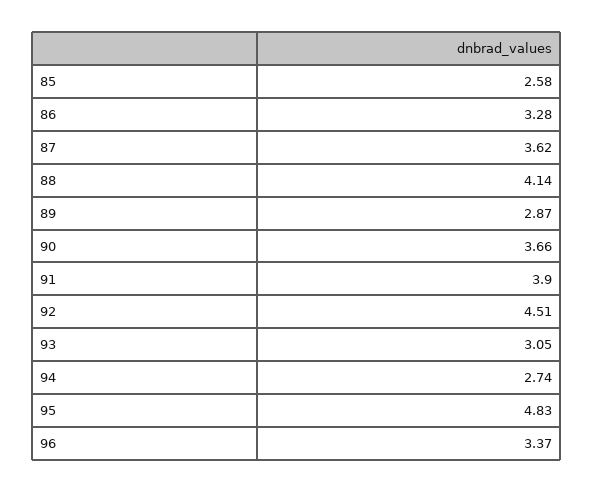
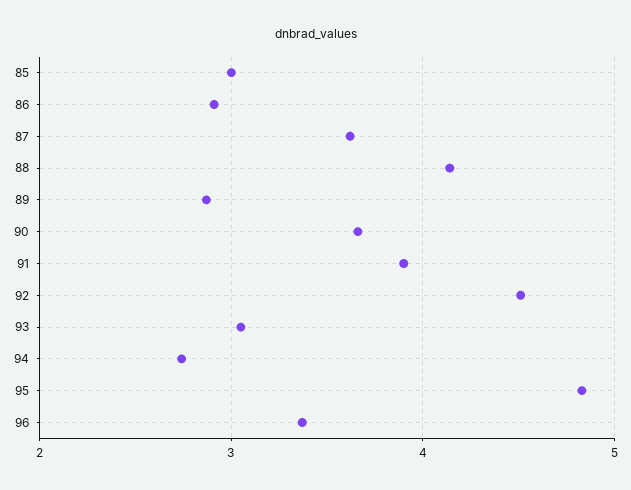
  {
-   "85": 2.58,
+   "85": 3,
-   "86": 3.28,
+   "86": 2.9,
    "87": 3.62,
    "88": 4.14,
    "89": 2.87,
    "90": 3.66,
    "91": 3.9,
    "92": 4.51,
    "93": 3.05,
    "94": 2.74,
    "95": 4.83,
    "96": 3.37
  }

